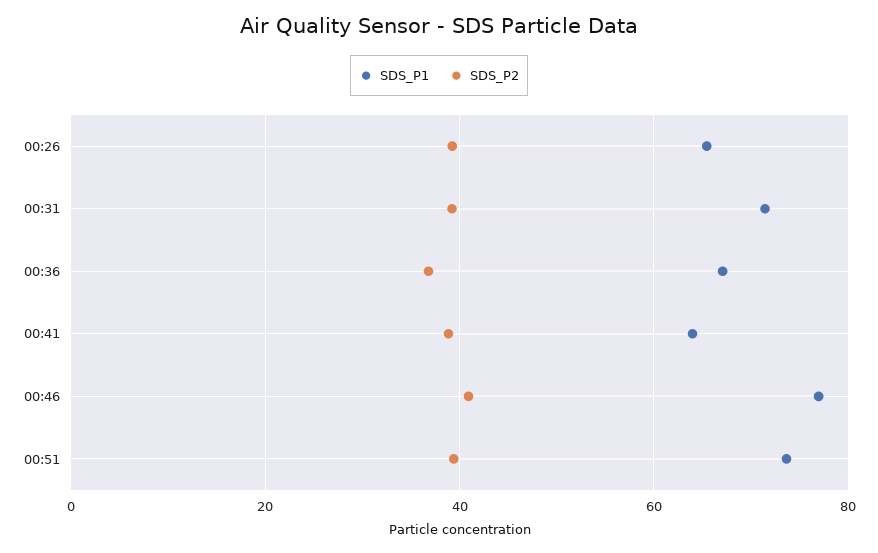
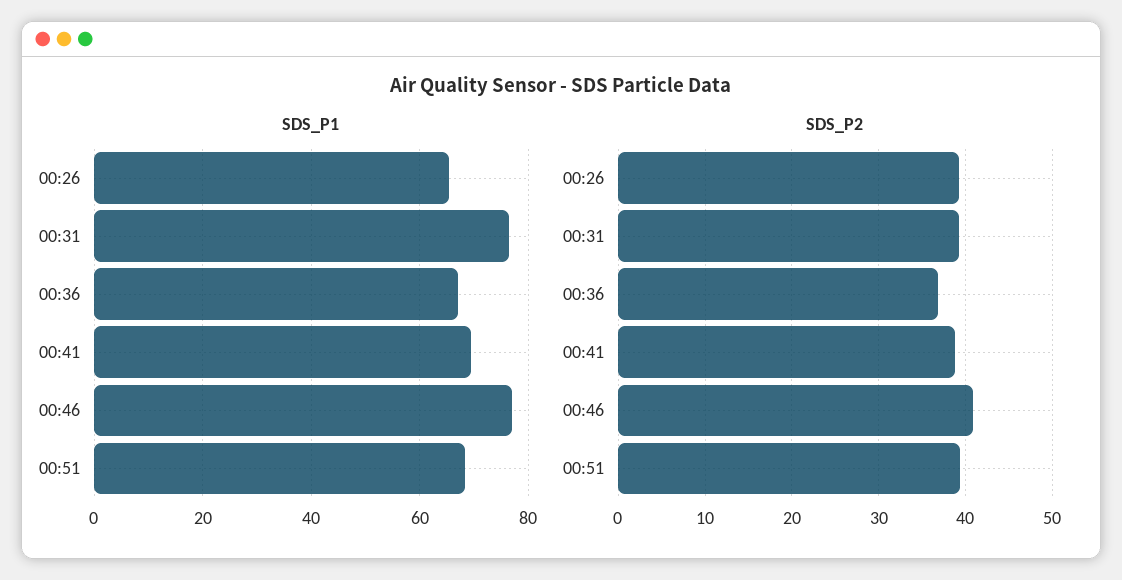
  {
    "SDS_P1": {
      "00:26": 66,
-     "00:31": 72,
+     "00:31": 76,
      "00:36": 68,
-     "00:41": 64,
+     "00:41": 70,
      "00:46": 76,
-     "00:51": 74
+     "00:51": 68
    },
    "SDS_P2": {
      "00:26": 39,
      "00:31": 39,
      "00:36": 37,
      "00:41": 39,
      "00:46": 41,
      "00:51": 39
    }
  }

